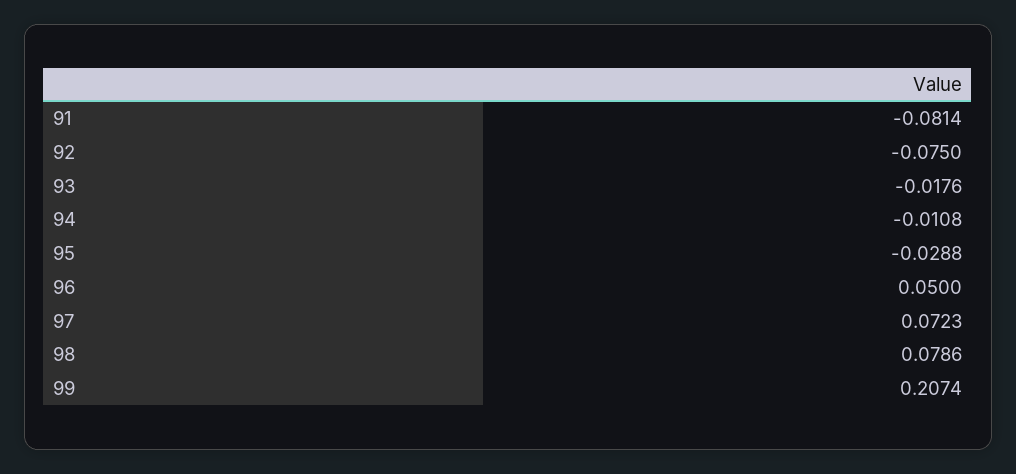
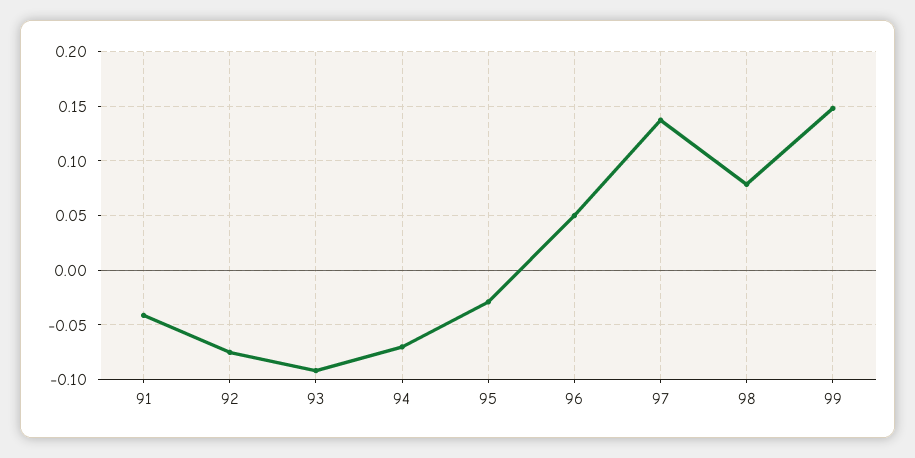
  {
-   "91": -0.0814,
+   "91": -0.04,
    "92": -0.075,
-   "93": -0.0176,
+   "93": -0.09,
-   "94": -0.0108,
+   "94": -0.07,
    "95": -0.0288,
    "96": 0.05,
-   "97": 0.0723,
+   "97": 0.14,
    "98": 0.0786,
-   "99": 0.2074
+   "99": 0.15
  }

